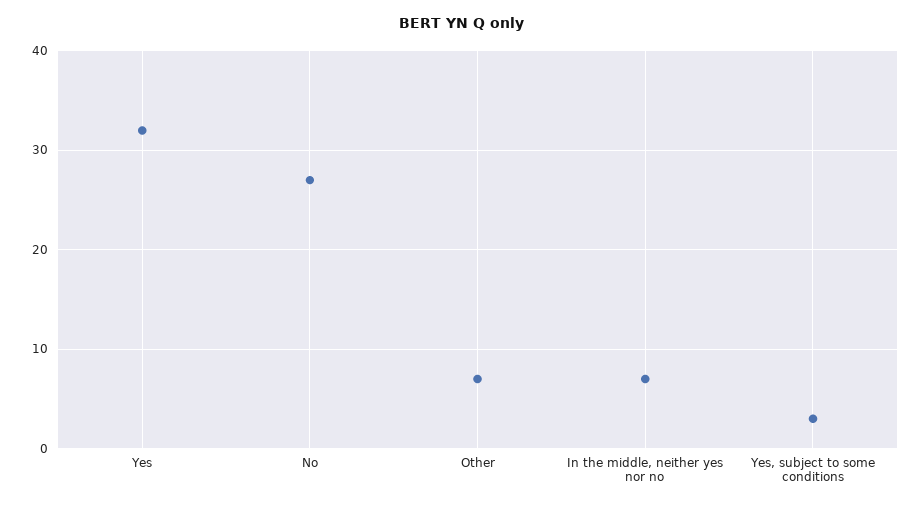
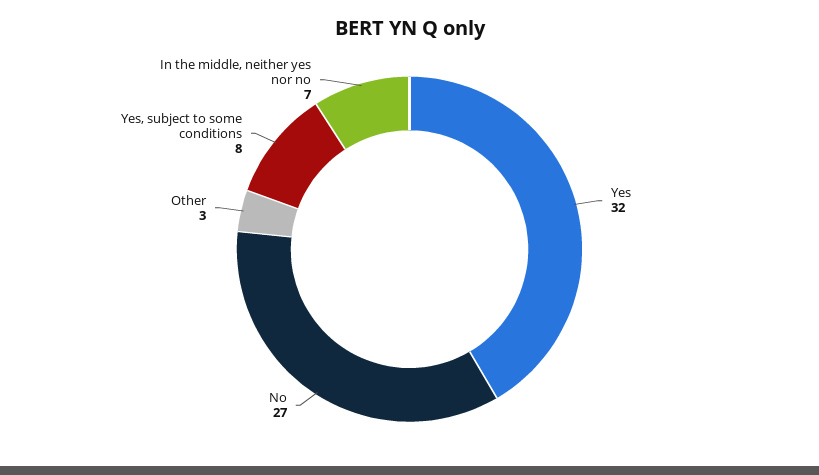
  {
    "Yes": 32,
    "No": 27,
-   "Other": 7,
+   "Other": 3,
    "In the middle, neither yes nor no": 7,
-   "Yes, subject to some conditions": 3
+   "Yes, subject to some conditions": 8
  }

